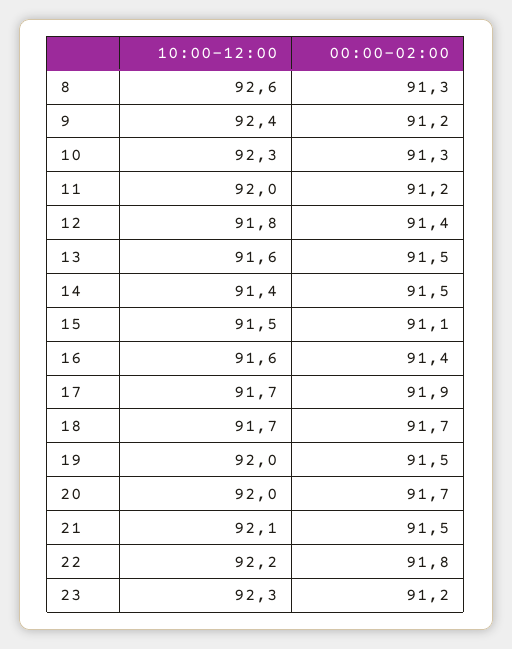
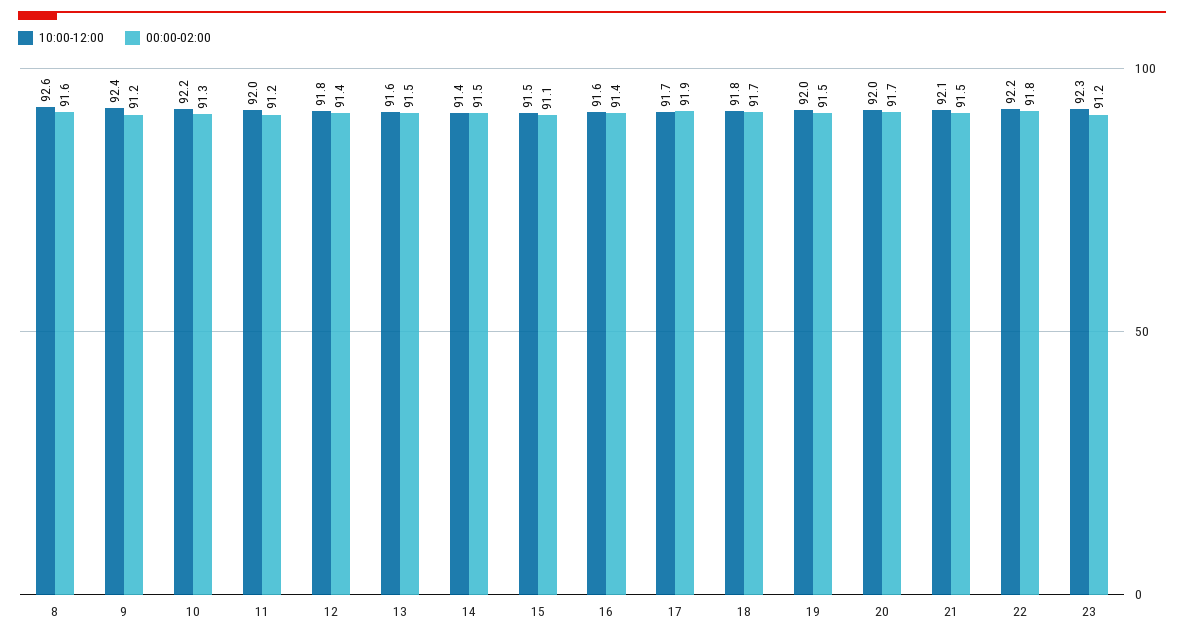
  {
    "10:00-12:00": {
      "8": 92.6,
      "9": 92.4,
-     "10": 92.3,
+     "10": 92.2,
      "11": 92,
      "12": 91.8,
      "13": 91.6,
      "14": 91.4,
      "15": 91.5,
      "16": 91.6,
      "17": 91.7,
-     "18": 91.7,
+     "18": 91.8,
      "19": 92,
      "20": 92,
      "21": 92.1,
      "22": 92.2,
      "23": 92.3
    },
    "00:00-02:00": {
-     "8": 91.3,
+     "8": 91.6,
      "9": 91.2,
      "10": 91.3,
      "11": 91.2,
      "12": 91.4,
      "13": 91.5,
      "14": 91.5,
      "15": 91.1,
      "16": 91.4,
      "17": 91.9,
      "18": 91.7,
      "19": 91.5,
      "20": 91.7,
      "21": 91.5,
      "22": 91.8,
      "23": 91.2
    }
  }

